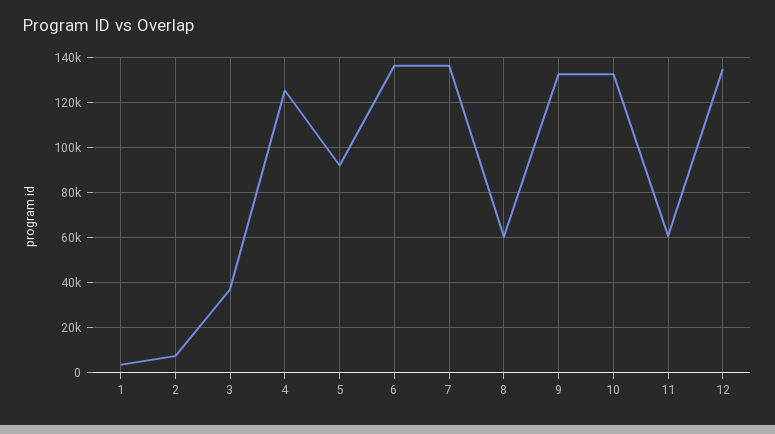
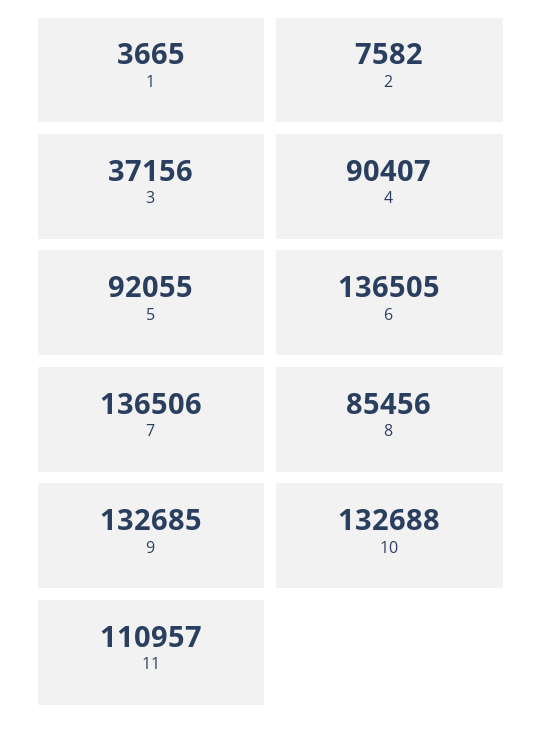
  {
    "1": 3665,
    "2": 7582,
    "3": 37156,
-   "4": 125000,
+   "4": 90407,
    "5": 92055,
    "6": 136505,
    "7": 136506,
-   "8": 60000,
+   "8": 85456,
    "9": 132685,
    "10": 132688,
-   "11": 60000,
+   "11": 110957
-   "12": 135000
  }

